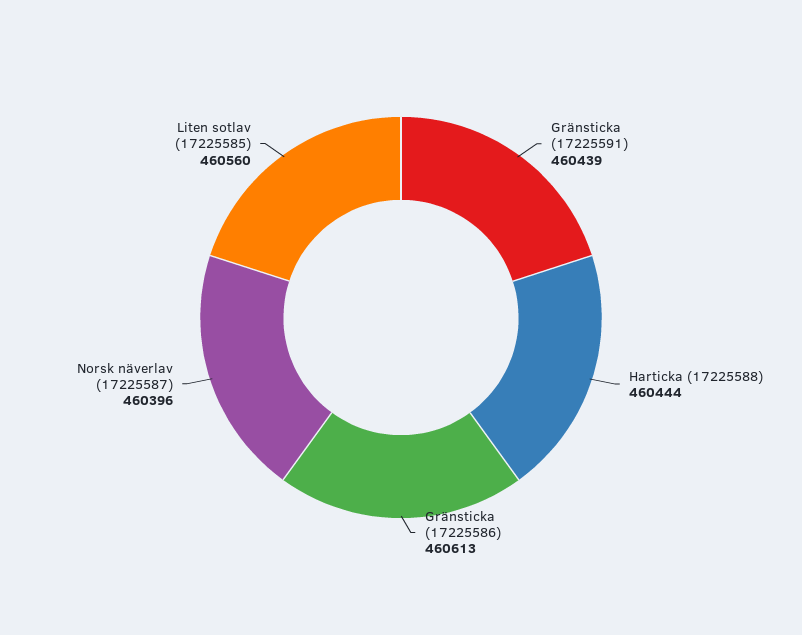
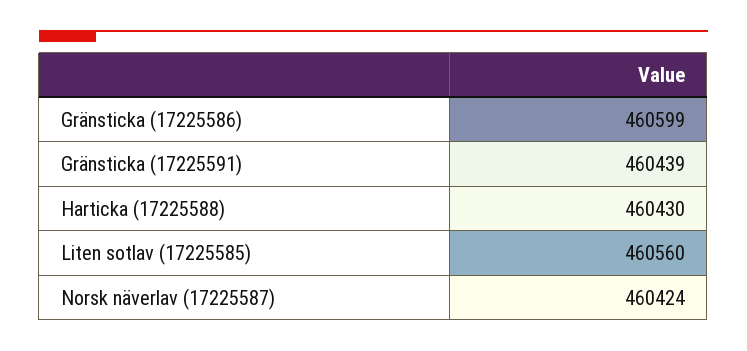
  {
    "Gränsticka (17225591)": 460439,
-   "Harticka (17225588)": 460444,
+   "Harticka (17225588)": 460430,
-   "Gränsticka (17225586)": 460613,
+   "Gränsticka (17225586)": 460599,
-   "Norsk näverlav (17225587)": 460396,
+   "Norsk näverlav (17225587)": 460424,
    "Liten sotlav (17225585)": 460560
  }

